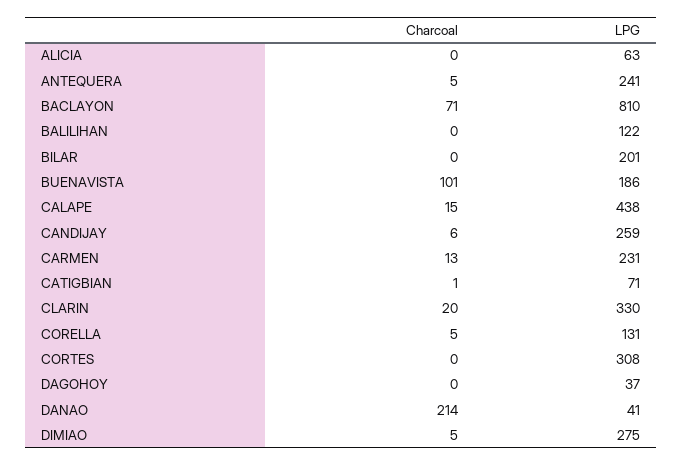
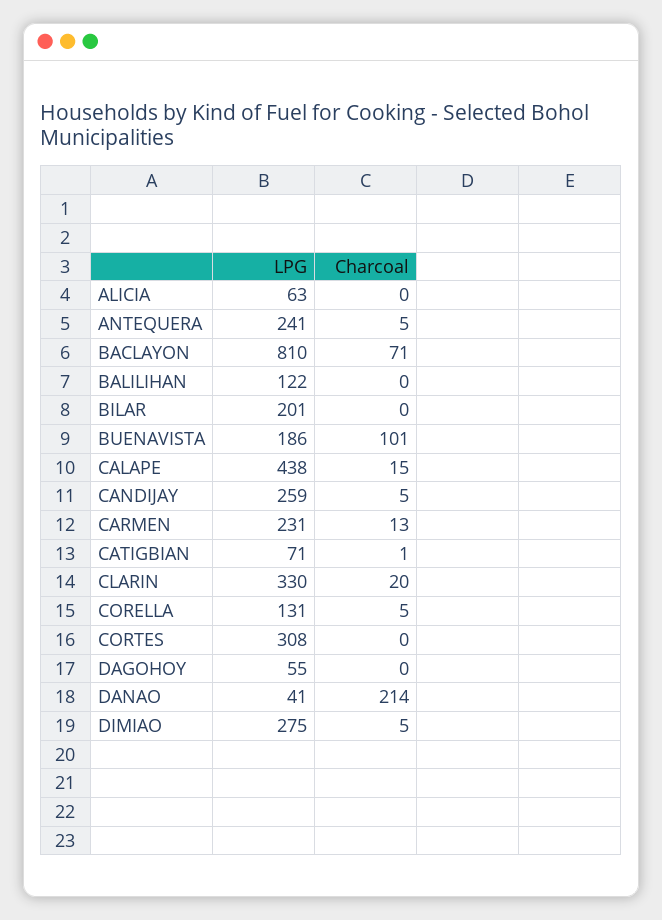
  {
    "Charcoal": {
      "ALICIA": 0,
      "ANTEQUERA": 5,
      "BACLAYON": 71,
      "BALILIHAN": 0,
      "BILAR": 0,
      "BUENAVISTA": 101,
      "CALAPE": 15,
-     "CANDIJAY": 6,
+     "CANDIJAY": 5,
      "CARMEN": 13,
      "CATIGBIAN": 1,
      "CLARIN": 20,
      "CORELLA": 5,
      "CORTES": 0,
      "DAGOHOY": 0,
      "DANAO": 214,
      "DIMIAO": 5
    },
    "LPG": {
      "ALICIA": 63,
      "ANTEQUERA": 241,
      "BACLAYON": 810,
      "BALILIHAN": 122,
      "BILAR": 201,
      "BUENAVISTA": 186,
      "CALAPE": 438,
      "CANDIJAY": 259,
      "CARMEN": 231,
      "CATIGBIAN": 71,
      "CLARIN": 330,
      "CORELLA": 131,
      "CORTES": 308,
-     "DAGOHOY": 37,
+     "DAGOHOY": 55,
      "DANAO": 41,
      "DIMIAO": 275
    }
  }

